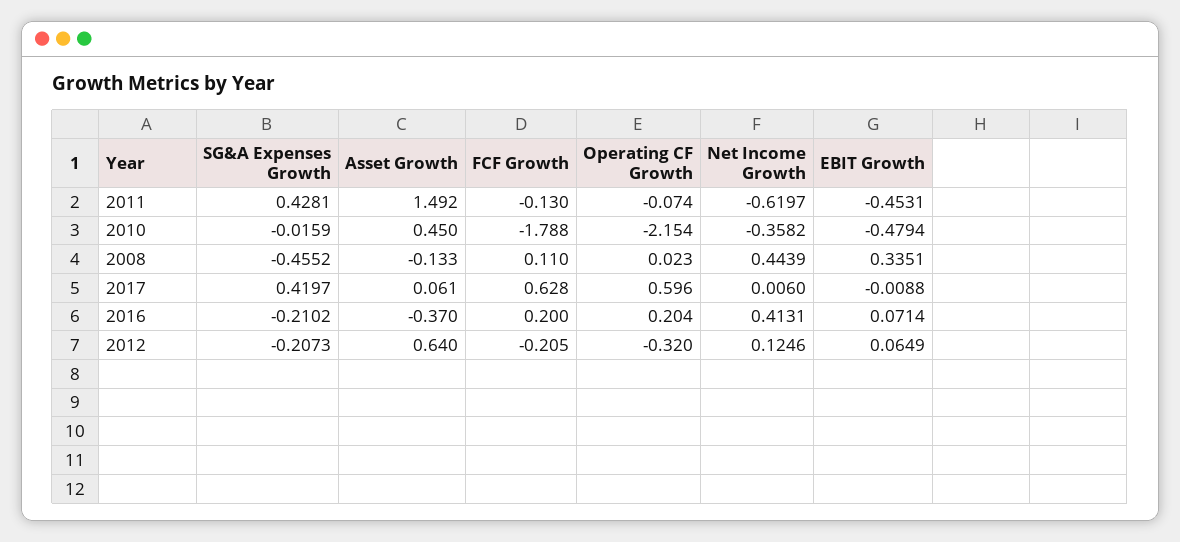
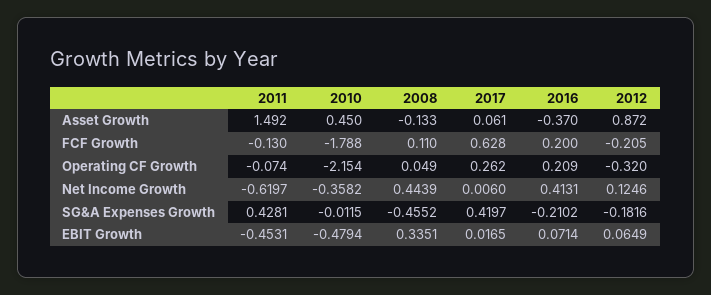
  {
    "SG&A Expenses Growth": {
      "2011": 0.4281,
-     "2010": -0.0159,
+     "2010": -0.0115,
      "2008": -0.4552,
      "2017": 0.4197,
      "2016": -0.2102,
-     "2012": -0.2073
+     "2012": -0.1816
    },
    "Asset Growth": {
      "2011": 1.492,
      "2010": 0.45,
      "2008": -0.133,
      "2017": 0.061,
      "2016": -0.37,
-     "2012": 0.64
+     "2012": 0.872
    },
    "FCF Growth": {
      "2011": -0.13,
      "2010": -1.788,
      "2008": 0.11,
      "2017": 0.628,
      "2016": 0.2,
      "2012": -0.205
    },
    "Operating CF Growth": {
      "2011": -0.074,
      "2010": -2.154,
-     "2008": 0.023,
+     "2008": 0.049,
-     "2017": 0.596,
+     "2017": 0.262,
-     "2016": 0.204,
+     "2016": 0.209,
      "2012": -0.32
    },
    "Net Income Growth": {
      "2011": -0.6197,
      "2010": -0.3582,
      "2008": 0.4439,
      "2017": 0.006,
      "2016": 0.4131,
      "2012": 0.1246
    },
    "EBIT Growth": {
      "2011": -0.4531,
      "2010": -0.4794,
      "2008": 0.3351,
-     "2017": -0.0088,
+     "2017": 0.0165,
      "2016": 0.0714,
      "2012": 0.0649
    }
  }

